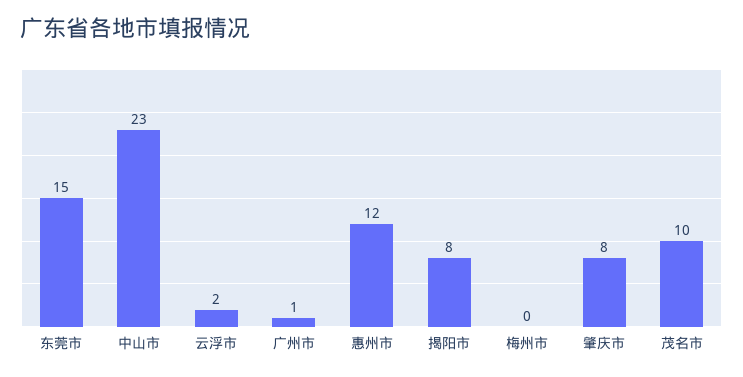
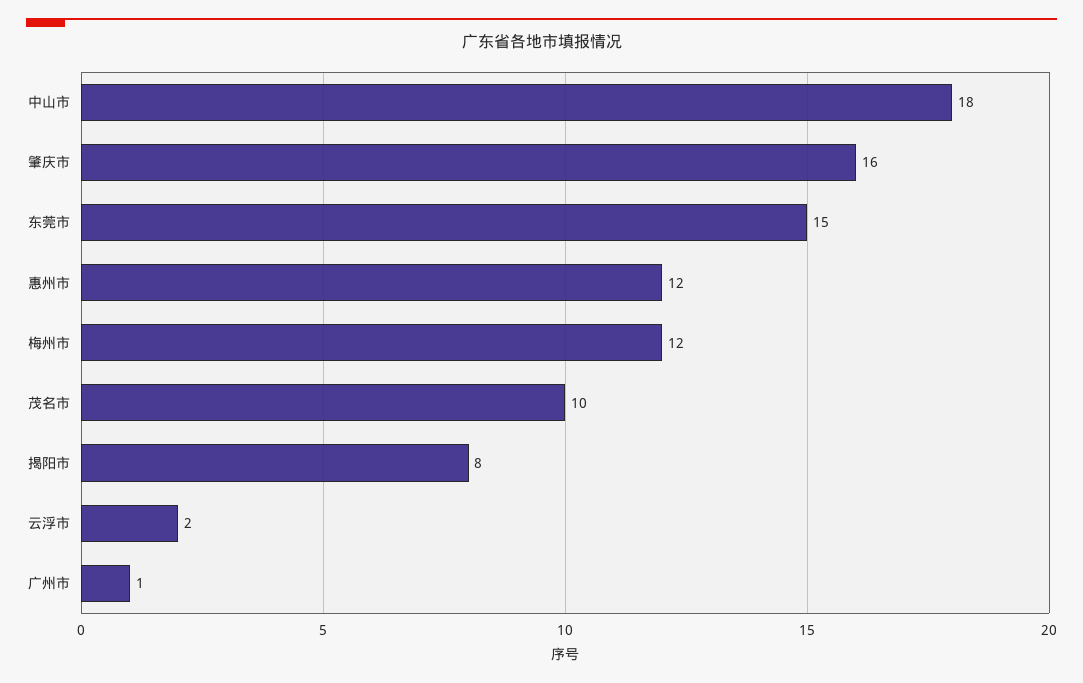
  {
    "东莞市": 15,
-   "中山市": 23,
+   "中山市": 18,
    "云浮市": 2,
    "广州市": 1,
    "惠州市": 12,
    "揭阳市": 8,
-   "梅州市": 0,
+   "梅州市": 12,
-   "肇庆市": 8,
+   "肇庆市": 16,
    "茂名市": 10
  }

